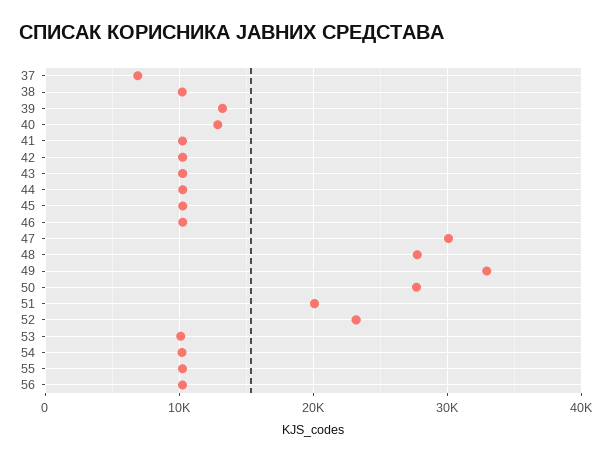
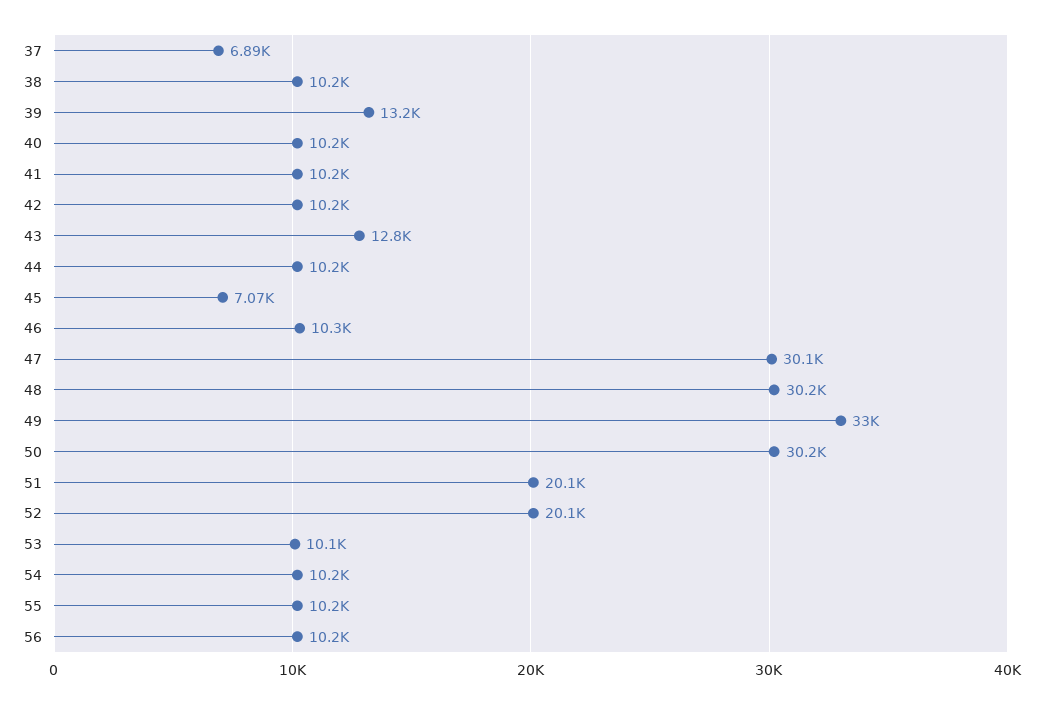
  {
    "37": 6890,
    "38": 10200,
    "39": 13200,
-   "40": 13000,
+   "40": 10200,
    "41": 10200,
    "42": 10200,
-   "43": 10000,
+   "43": 12800,
    "44": 10200,
-   "45": 10000,
+   "45": 7070,
    "46": 10300,
    "47": 30100,
-   "48": 28000,
+   "48": 30200,
    "49": 33000,
-   "50": 28000,
+   "50": 30200,
    "51": 20100,
-   "52": 23000,
+   "52": 20100,
    "53": 10100,
    "54": 10200,
    "55": 10200,
    "56": 10200
  }

